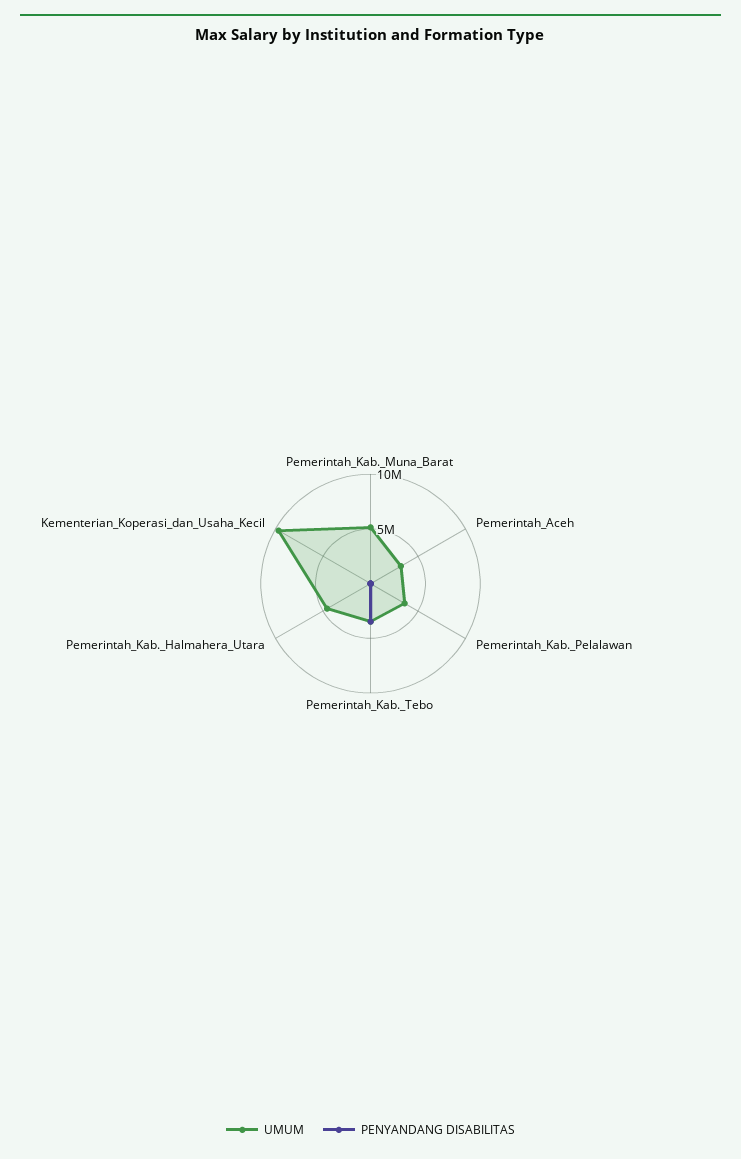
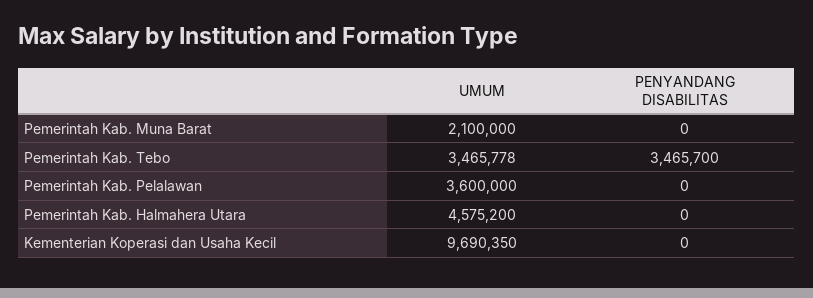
  {
    "UMUM": {
-     "Pemerintah_Kab._Muna_Barat": 5000000,
+     "Pemerintah_Kab._Muna_Barat": 2100000,
-     "Pemerintah_Aceh": 3000000,
      "Pemerintah_Kab._Pelalawan": 3600000,
      "Pemerintah_Kab._Tebo": 3465778,
      "Pemerintah_Kab._Halmahera_Utara": 4575200,
      "Kementerian_Koperasi_dan_Usaha_Kecil": 9690350
    },
    "PENYANDANG DISABILITAS": {
      "Pemerintah_Kab._Muna_Barat": 0,
-     "Pemerintah_Aceh": 0,
      "Pemerintah_Kab._Pelalawan": 0,
      "Pemerintah_Kab._Tebo": 3465700,
      "Pemerintah_Kab._Halmahera_Utara": 0,
      "Kementerian_Koperasi_dan_Usaha_Kecil": 0
    }
  }

